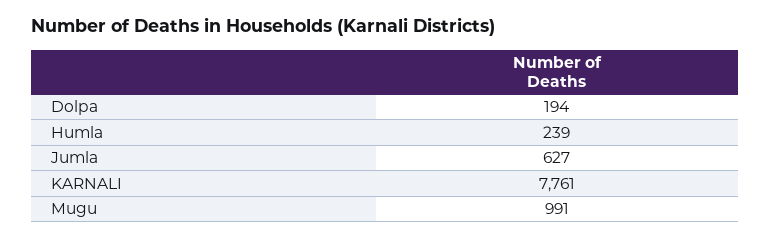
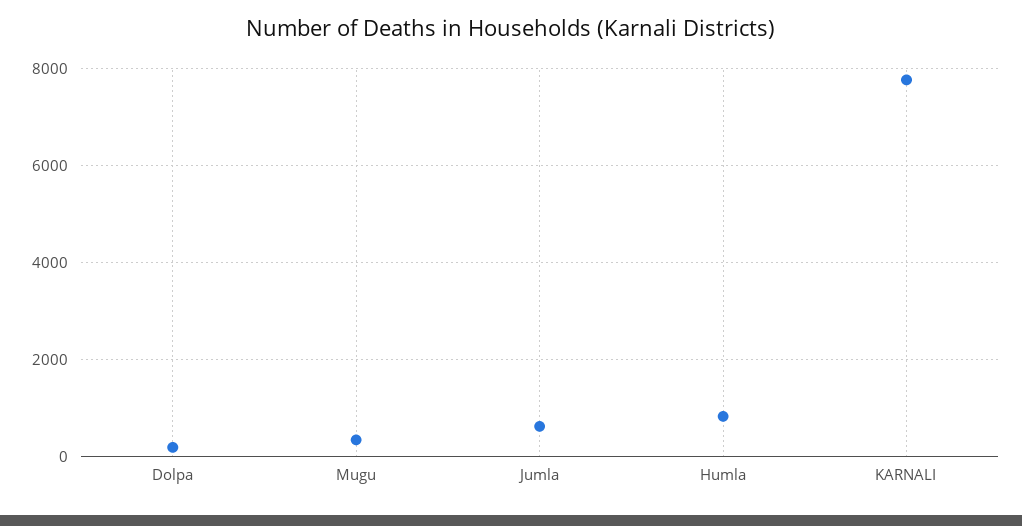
  {
    "Dolpa": 194,
-   "Humla": 239,
+   "Humla": 800,
    "Jumla": 627,
    "KARNALI": 7761,
-   "Mugu": 991
+   "Mugu": 400
  }

